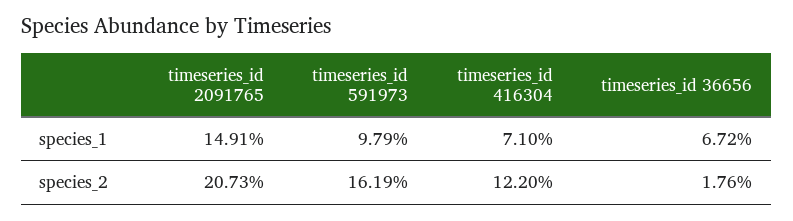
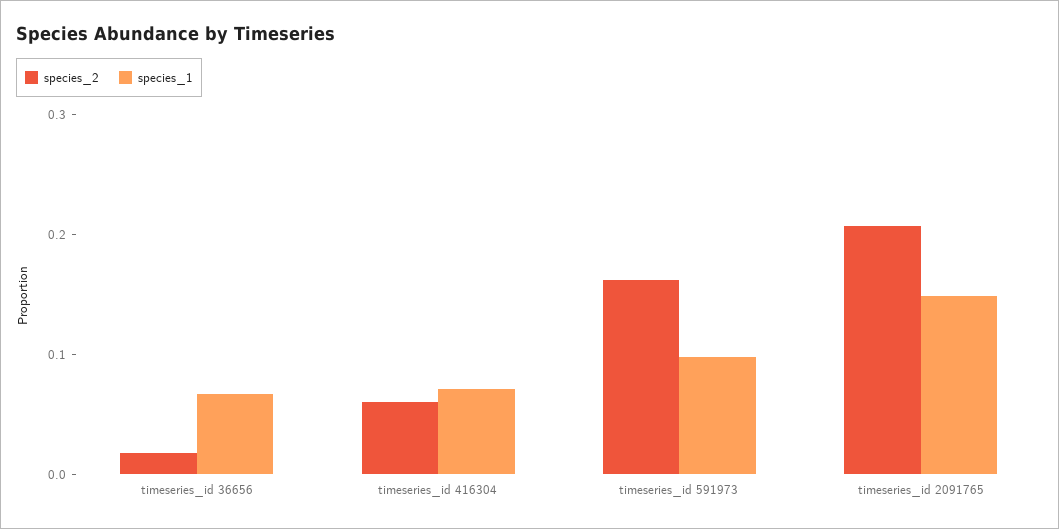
  {
    "species_1": {
      "timeseries_id 2091765": 0.1491,
      "timeseries_id 591973": 0.0979,
      "timeseries_id 416304": 0.071,
      "timeseries_id 36656": 0.0672
    },
    "species_2": {
      "timeseries_id 2091765": 0.2073,
      "timeseries_id 591973": 0.1619,
-     "timeseries_id 416304": 0.122,
+     "timeseries_id 416304": 0.06,
      "timeseries_id 36656": 0.0176
    }
  }

